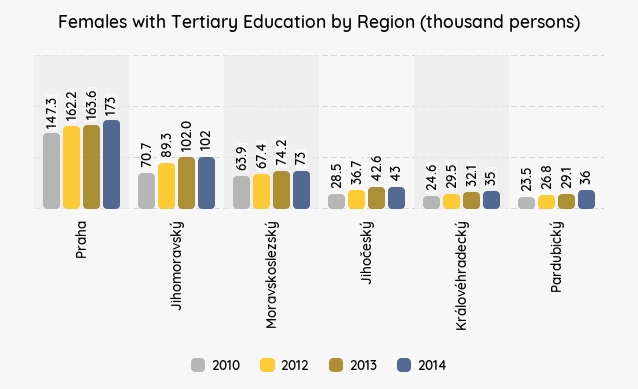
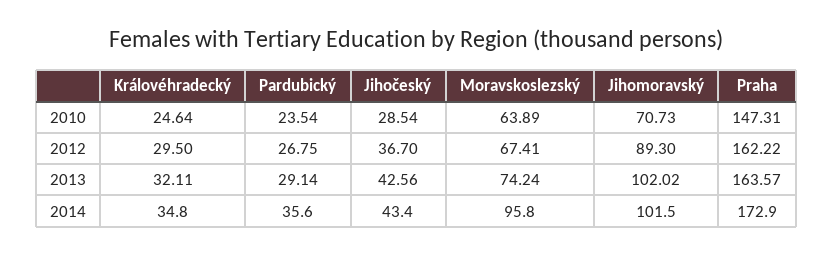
  {
    "2010": {
      "Praha": 147.31,
      "Jihomoravský": 70.73,
      "Moravskoslezský": 63.89,
      "Jihočeský": 28.54,
      "Královéhradecký": 24.64,
      "Pardubický": 23.54
    },
    "2012": {
      "Praha": 162.22,
      "Jihomoravský": 89.3,
      "Moravskoslezský": 67.41,
      "Jihočeský": 36.7,
      "Královéhradecký": 29.5,
      "Pardubický": 26.75
    },
    "2013": {
      "Praha": 163.57,
      "Jihomoravský": 102.02,
      "Moravskoslezský": 74.24,
      "Jihočeský": 42.56,
      "Královéhradecký": 32.11,
      "Pardubický": 29.14
    },
    "2014": {
      "Praha": 172.9,
      "Jihomoravský": 101.5,
-     "Moravskoslezský": 73,
+     "Moravskoslezský": 95.8,
      "Jihočeský": 43.4,
      "Královéhradecký": 34.8,
      "Pardubický": 35.6
    }
  }

